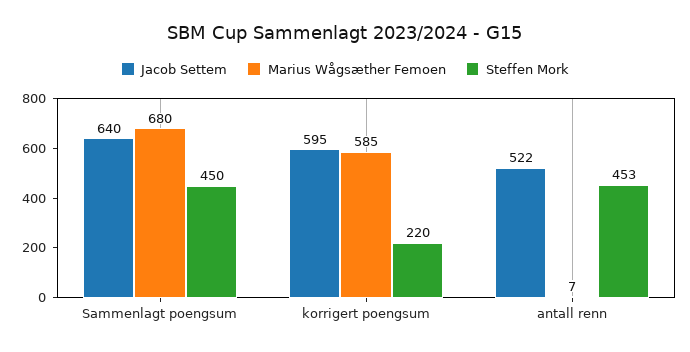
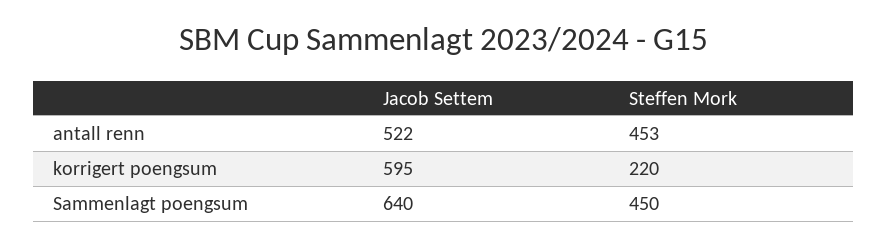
  {
    "Jacob Settem": {
      "Sammenlagt poengsum": 640,
      "korrigert poengsum": 595,
      "antall renn": 522
    },
-   "Marius Wågsæther Femoen": {
-     "Sammenlagt poengsum": 680,
-     "korrigert poengsum": 585,
-     "antall renn": 7
-   },
    "Steffen Mork": {
      "Sammenlagt poengsum": 450,
      "korrigert poengsum": 220,
      "antall renn": 453
    }
  }

